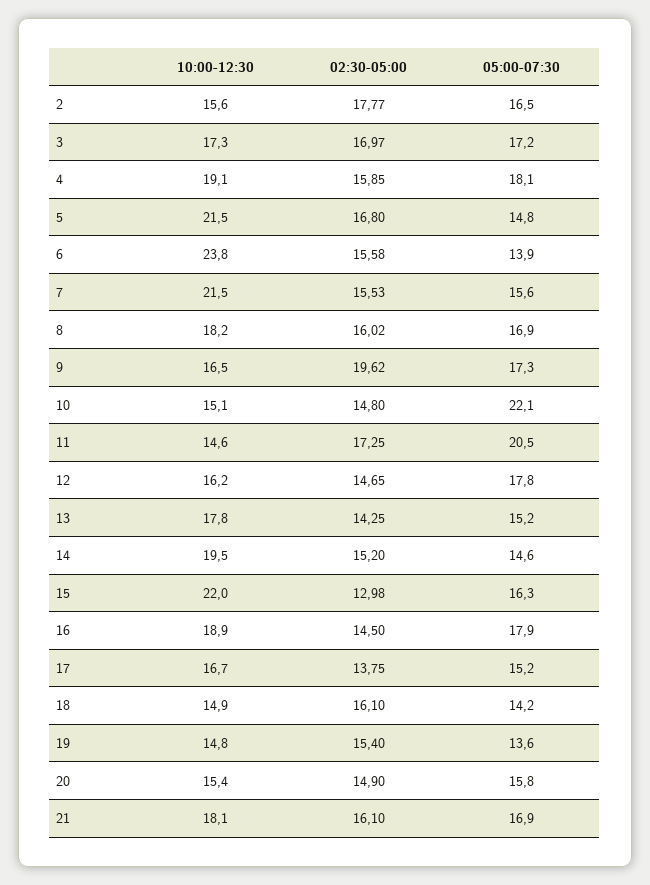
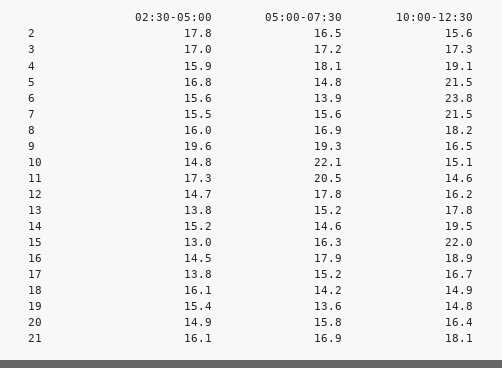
  {
    "10:00-12:30": {
      "2": 15.6,
      "3": 17.3,
      "4": 19.1,
      "5": 21.5,
      "6": 23.8,
      "7": 21.5,
      "8": 18.2,
      "9": 16.5,
      "10": 15.1,
      "11": 14.6,
      "12": 16.2,
      "13": 17.8,
      "14": 19.5,
      "15": 22,
      "16": 18.9,
      "17": 16.7,
      "18": 14.9,
      "19": 14.8,
-     "20": 15.4,
+     "20": 16.4,
      "21": 18.1
    },
    "02:30-05:00": {
      "2": 17.77,
      "3": 16.97,
      "4": 15.85,
      "5": 16.8,
      "6": 15.58,
      "7": 15.53,
      "8": 16.02,
      "9": 19.62,
      "10": 14.8,
      "11": 17.25,
      "12": 14.65,
-     "13": 14.25,
+     "13": 13.8,
      "14": 15.2,
      "15": 12.98,
      "16": 14.5,
      "17": 13.75,
      "18": 16.1,
      "19": 15.4,
      "20": 14.9,
      "21": 16.1
    },
    "05:00-07:30": {
      "2": 16.5,
      "3": 17.2,
      "4": 18.1,
      "5": 14.8,
      "6": 13.9,
      "7": 15.6,
      "8": 16.9,
-     "9": 17.3,
+     "9": 19.3,
      "10": 22.1,
      "11": 20.5,
      "12": 17.8,
      "13": 15.2,
      "14": 14.6,
      "15": 16.3,
      "16": 17.9,
      "17": 15.2,
      "18": 14.2,
      "19": 13.6,
      "20": 15.8,
      "21": 16.9
    }
  }

